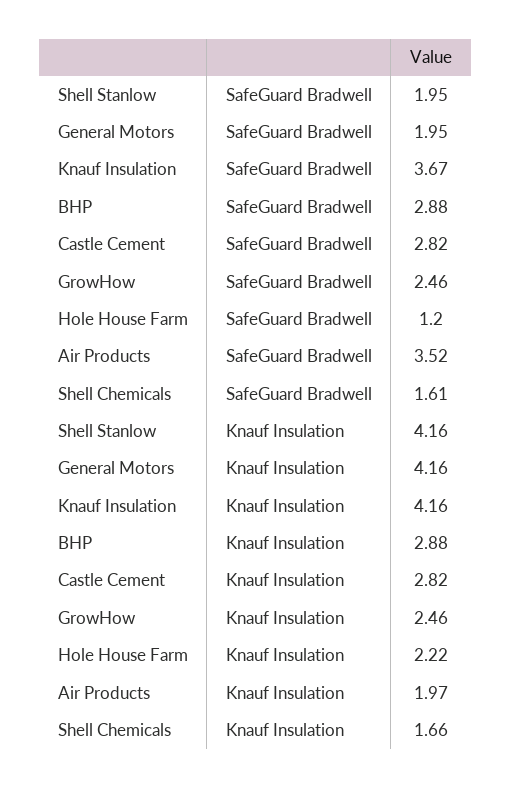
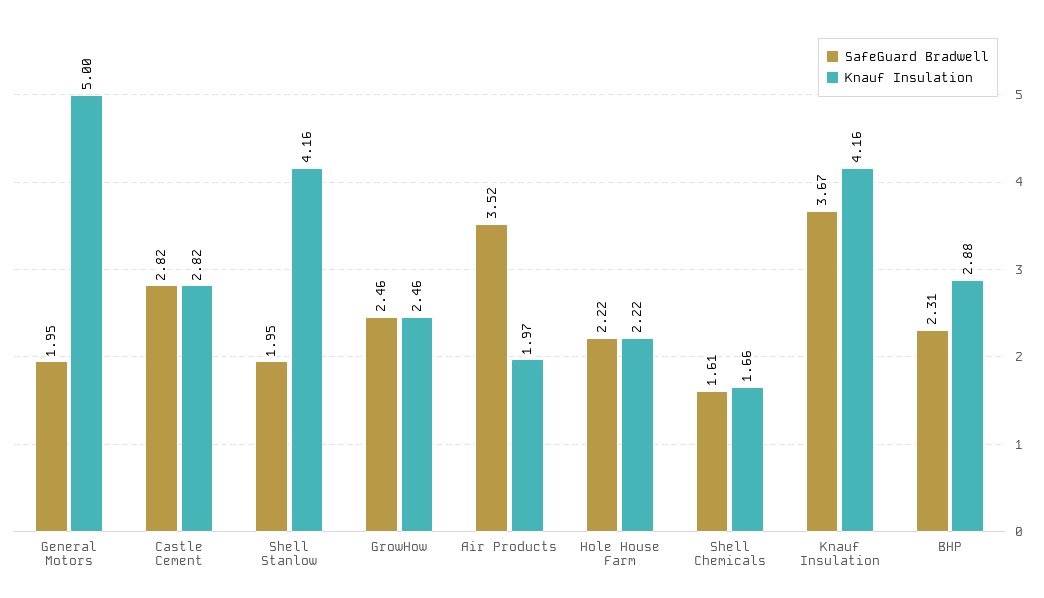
  {
    "SafeGuard Bradwell": {
      "Shell Stanlow": 1.95,
      "General Motors": 1.95,
      "Knauf Insulation": 3.67,
-     "BHP": 2.88,
+     "BHP": 2.31,
      "Castle Cement": 2.82,
      "GrowHow": 2.46,
-     "Hole House Farm": 1.2,
+     "Hole House Farm": 2.22,
      "Air Products": 3.52,
      "Shell Chemicals": 1.61
    },
    "Knauf Insulation": {
      "Shell Stanlow": 4.16,
-     "General Motors": 4.16,
+     "General Motors": 5,
      "Knauf Insulation": 4.16,
      "BHP": 2.88,
      "Castle Cement": 2.82,
      "GrowHow": 2.46,
      "Hole House Farm": 2.22,
      "Air Products": 1.97,
      "Shell Chemicals": 1.66
    }
  }

